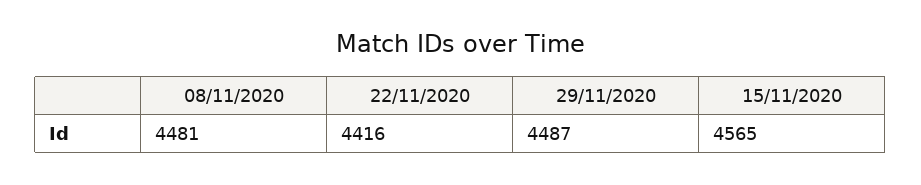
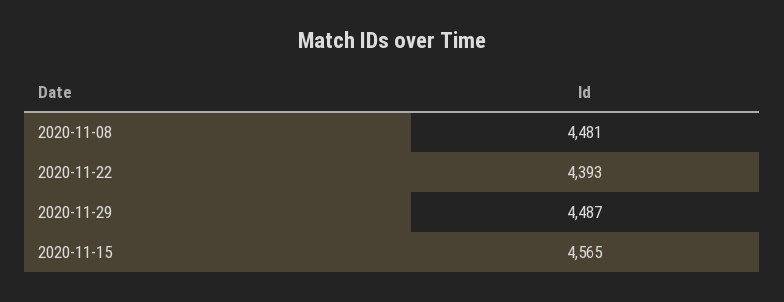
  {
    "08/11/2020": 4481,
-   "22/11/2020": 4416,
+   "22/11/2020": 4393,
    "29/11/2020": 4487,
    "15/11/2020": 4565
  }

